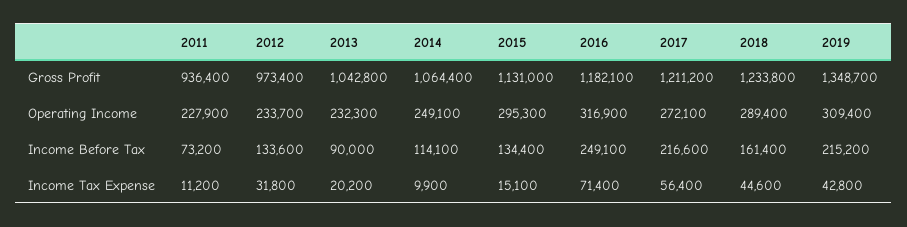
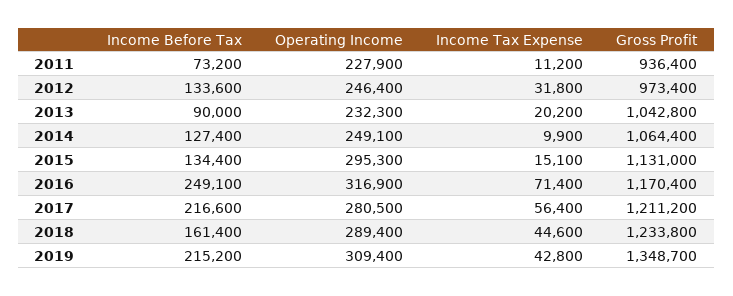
  {
    "2011": {
      "Gross Profit": 936400,
      "Operating Income": 227900,
      "Income Before Tax": 73200,
      "Income Tax Expense": 11200
    },
    "2012": {
      "Gross Profit": 973400,
-     "Operating Income": 233700,
+     "Operating Income": 246400,
      "Income Before Tax": 133600,
      "Income Tax Expense": 31800
    },
    "2013": {
      "Gross Profit": 1042800,
      "Operating Income": 232300,
      "Income Before Tax": 90000,
      "Income Tax Expense": 20200
    },
    "2014": {
      "Gross Profit": 1064400,
      "Operating Income": 249100,
-     "Income Before Tax": 114100,
+     "Income Before Tax": 127400,
      "Income Tax Expense": 9900
    },
    "2015": {
      "Gross Profit": 1131000,
      "Operating Income": 295300,
      "Income Before Tax": 134400,
      "Income Tax Expense": 15100
    },
    "2016": {
-     "Gross Profit": 1182100,
+     "Gross Profit": 1170400,
      "Operating Income": 316900,
      "Income Before Tax": 249100,
      "Income Tax Expense": 71400
    },
    "2017": {
      "Gross Profit": 1211200,
-     "Operating Income": 272100,
+     "Operating Income": 280500,
      "Income Before Tax": 216600,
      "Income Tax Expense": 56400
    },
    "2018": {
      "Gross Profit": 1233800,
      "Operating Income": 289400,
      "Income Before Tax": 161400,
      "Income Tax Expense": 44600
    },
    "2019": {
      "Gross Profit": 1348700,
      "Operating Income": 309400,
      "Income Before Tax": 215200,
      "Income Tax Expense": 42800
    }
  }

